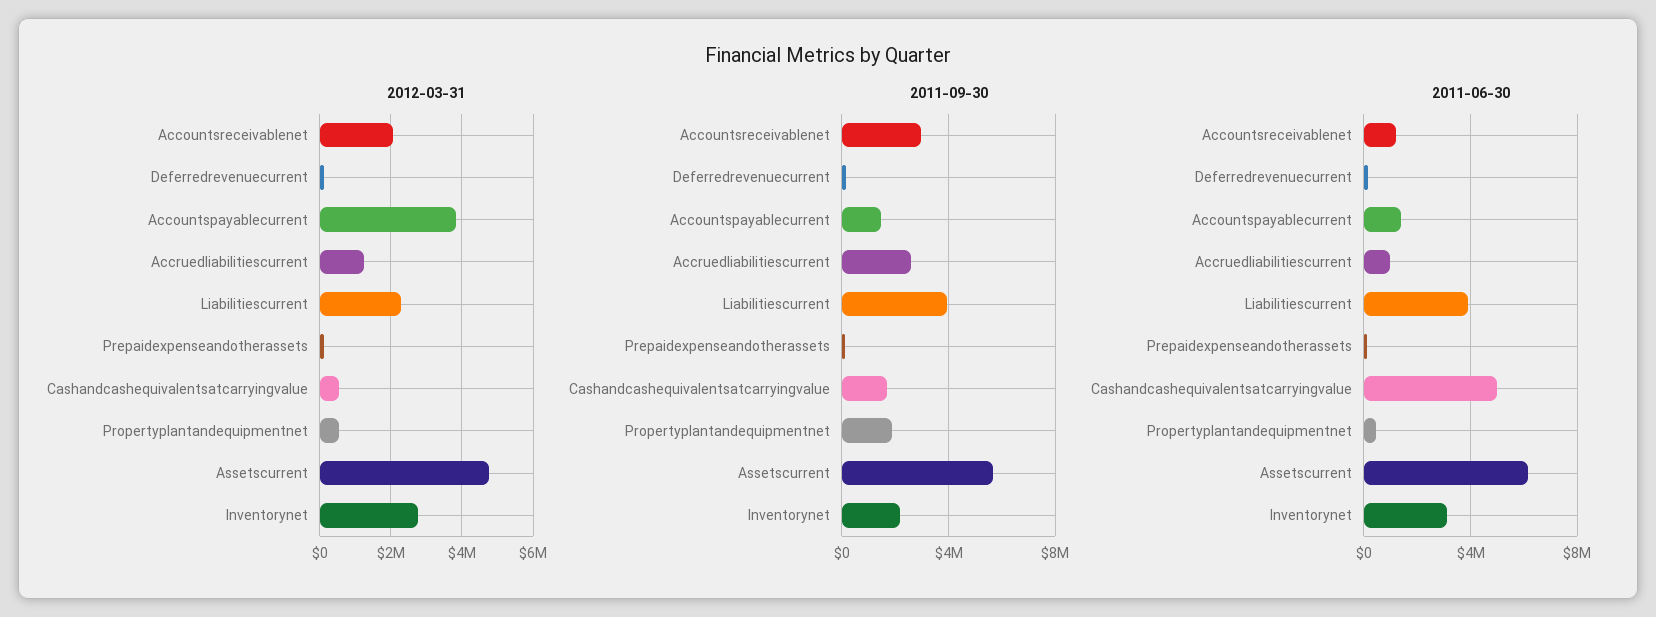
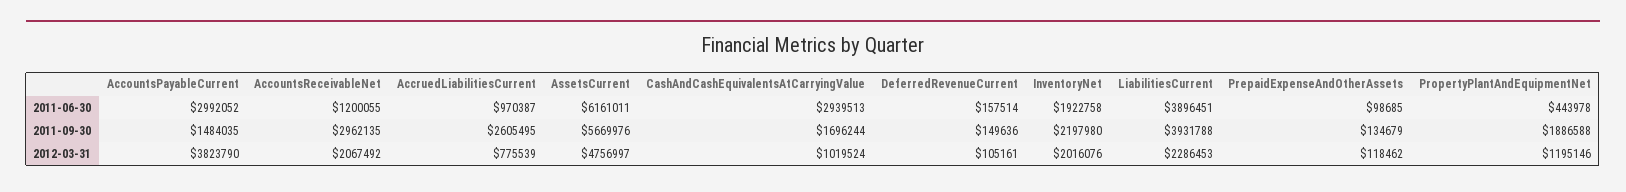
  {
    "2012-03-31": {
      "Accountsreceivablenet": 2067492,
      "Deferredrevenuecurrent": 105161,
      "Accountspayablecurrent": 3823790,
-     "Accruedliabilitiescurrent": 1200000,
+     "Accruedliabilitiescurrent": 775539,
      "Liabilitiescurrent": 2286453,
      "Prepaidexpenseandotherassets": 118462,
-     "Cashandcashequivalentsatcarryingvalue": 600000,
+     "Cashandcashequivalentsatcarryingvalue": 1019524,
-     "Propertyplantandequipmentnet": 600000,
+     "Propertyplantandequipmentnet": 1195146,
      "Assetscurrent": 4756997,
-     "Inventorynet": 2800000
+     "Inventorynet": 2016076
    },
    "2011-09-30": {
      "Accountsreceivablenet": 2962135,
      "Deferredrevenuecurrent": 149636,
      "Accountspayablecurrent": 1484035,
      "Accruedliabilitiescurrent": 2605495,
      "Liabilitiescurrent": 3931788,
      "Prepaidexpenseandotherassets": 134679,
      "Cashandcashequivalentsatcarryingvalue": 1696244,
      "Propertyplantandequipmentnet": 1886588,
      "Assetscurrent": 5669976,
      "Inventorynet": 2197980
    },
    "2011-06-30": {
      "Accountsreceivablenet": 1200055,
      "Deferredrevenuecurrent": 157514,
-     "Accountspayablecurrent": 1500000,
+     "Accountspayablecurrent": 2992052,
      "Accruedliabilitiescurrent": 970387,
      "Liabilitiescurrent": 3896451,
      "Prepaidexpenseandotherassets": 98685,
-     "Cashandcashequivalentsatcarryingvalue": 5000000,
+     "Cashandcashequivalentsatcarryingvalue": 2939513,
      "Propertyplantandequipmentnet": 443978,
      "Assetscurrent": 6161011,
-     "Inventorynet": 3000000
+     "Inventorynet": 1922758
    }
  }

